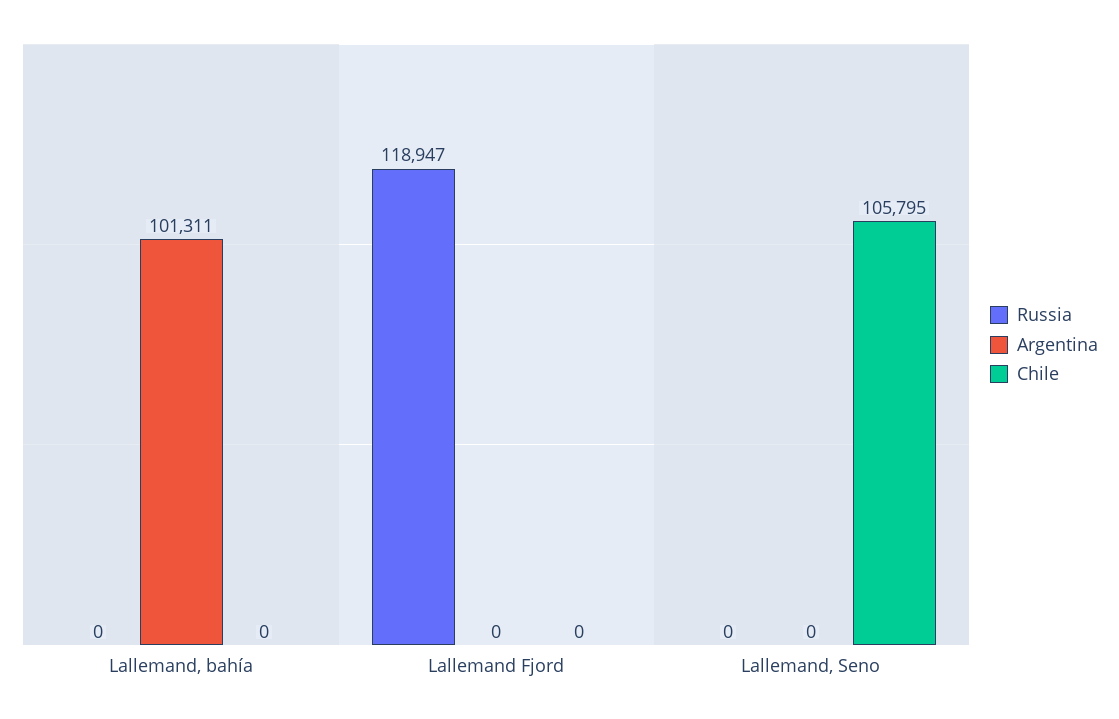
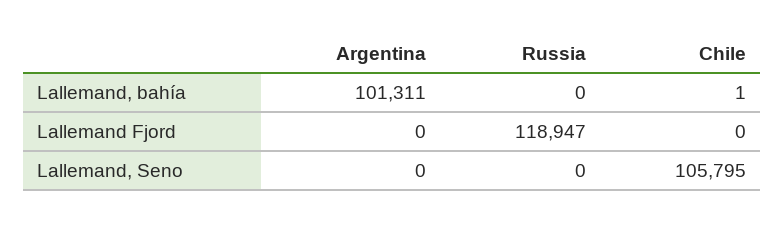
  {
    "Russia": {
      "Lallemand, bahía": 0,
      "Lallemand Fjord": 118947,
      "Lallemand, Seno": 0
    },
    "Argentina": {
      "Lallemand, bahía": 101311,
      "Lallemand Fjord": 0,
      "Lallemand, Seno": 0
    },
    "Chile": {
-     "Lallemand, bahía": 0,
+     "Lallemand, bahía": 1,
      "Lallemand Fjord": 0,
      "Lallemand, Seno": 105795
    }
  }

